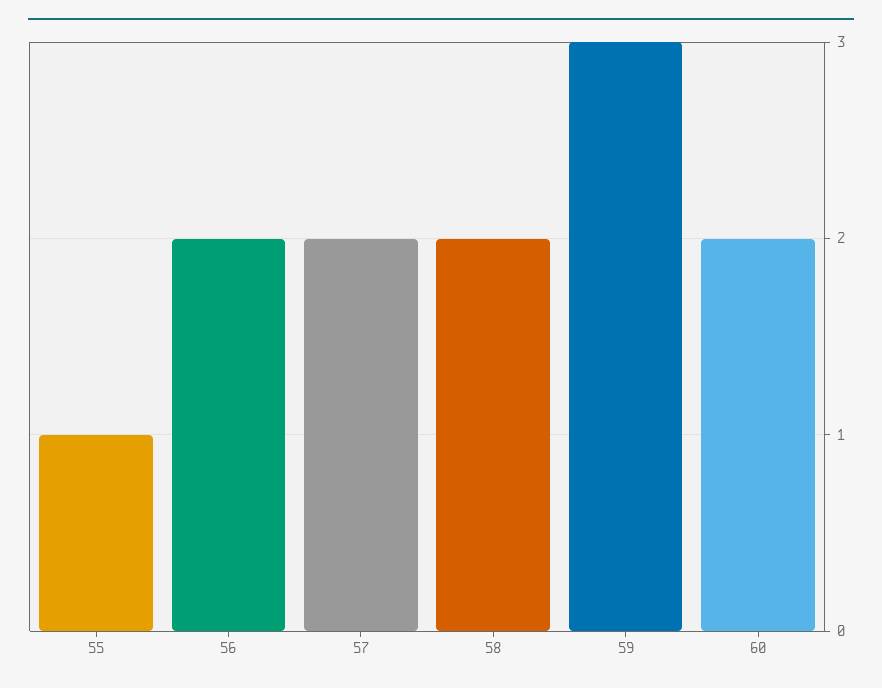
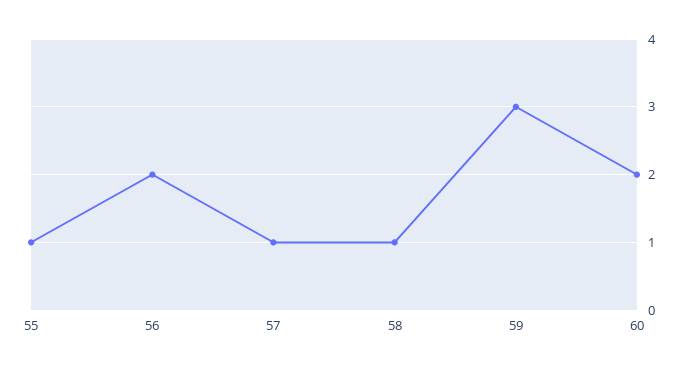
  {
    "55": 1,
    "56": 2,
-   "57": 2,
+   "57": 1,
-   "58": 2,
+   "58": 1,
    "59": 3,
    "60": 2
  }

